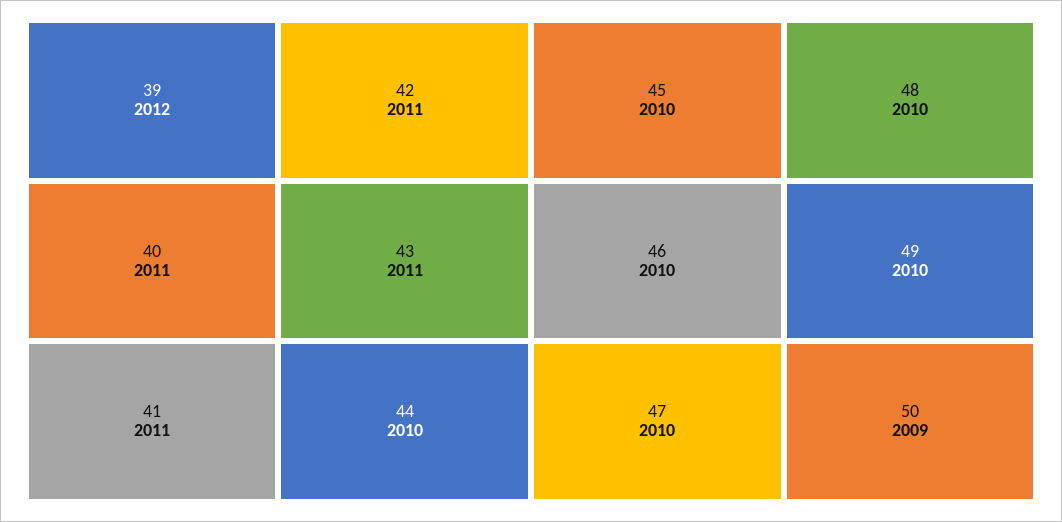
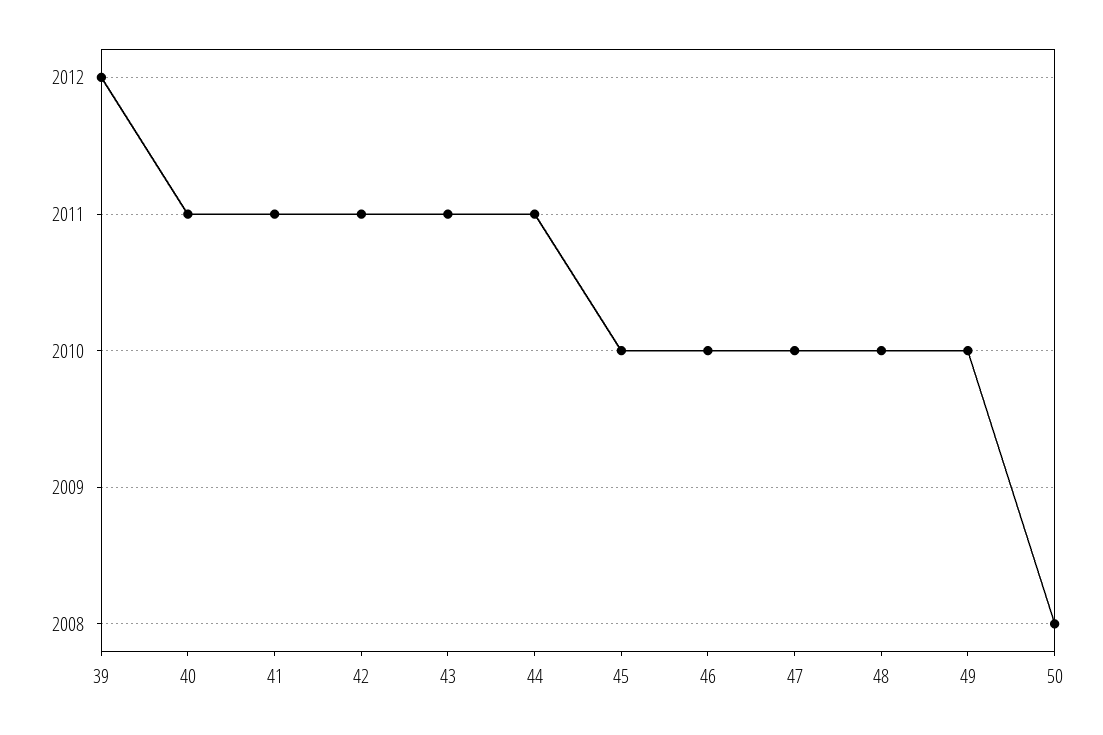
  {
    "39": 2012,
    "40": 2011,
    "41": 2011,
    "42": 2011,
    "43": 2011,
-   "44": 2010,
+   "44": 2011,
    "45": 2010,
    "46": 2010,
    "47": 2010,
    "48": 2010,
    "49": 2010,
-   "50": 2009
+   "50": 2008
  }

